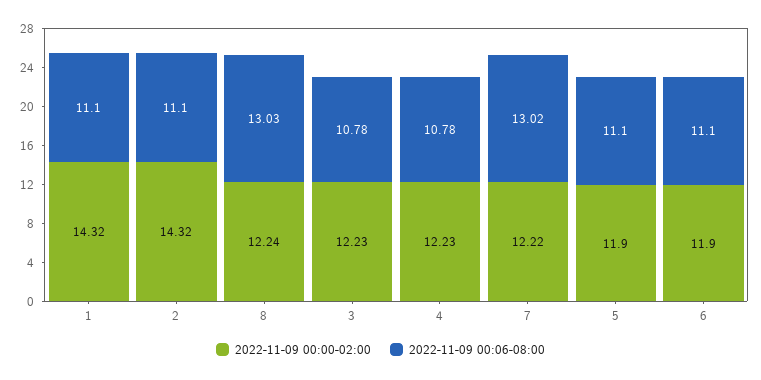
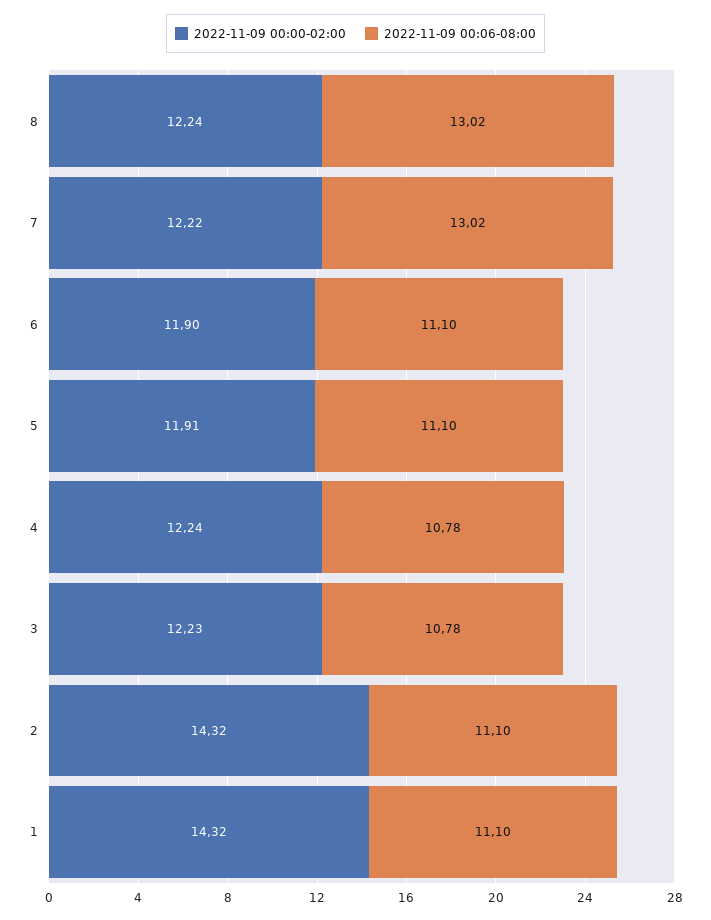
  {
    "2022-11-09 00:00-02:00": {
      "1": 14.32,
      "2": 14.32,
      "8": 12.24,
      "3": 12.23,
-     "4": 12.23,
+     "4": 12.24,
      "7": 12.22,
-     "5": 11.9,
+     "5": 11.91,
      "6": 11.9
    },
    "2022-11-09 00:06-08:00": {
      "1": 11.1,
      "2": 11.1,
-     "8": 13.03,
+     "8": 13.02,
      "3": 10.78,
      "4": 10.78,
      "7": 13.02,
      "5": 11.1,
      "6": 11.1
    }
  }

